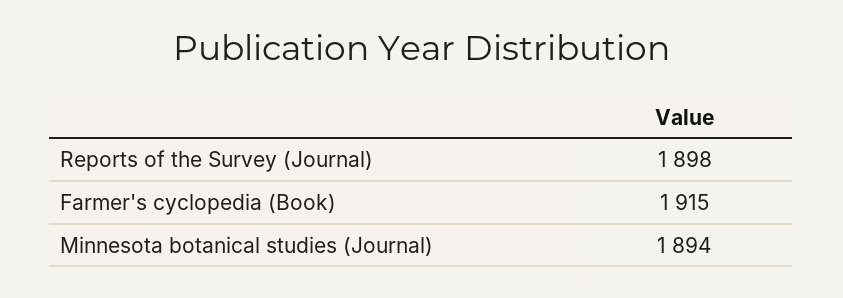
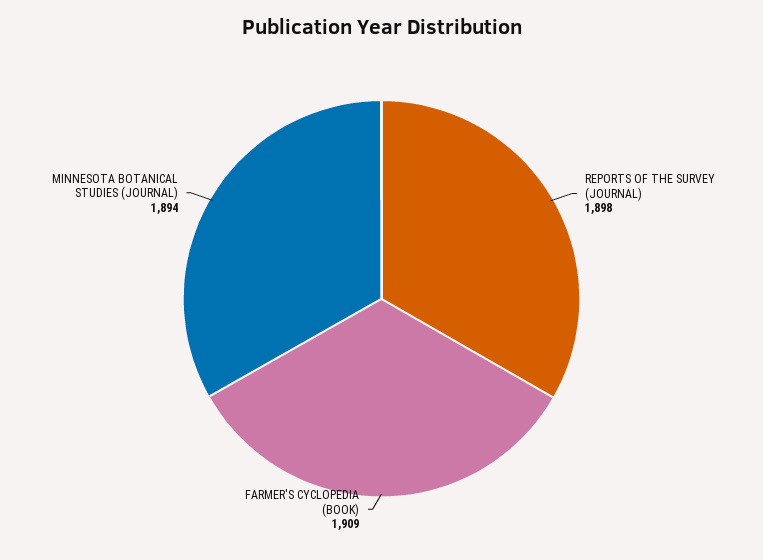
  {
    "Reports of the Survey (Journal)": 1898,
-   "Farmer's cyclopedia (Book)": 1915,
+   "Farmer's cyclopedia (Book)": 1909,
    "Minnesota botanical studies (Journal)": 1894
  }

